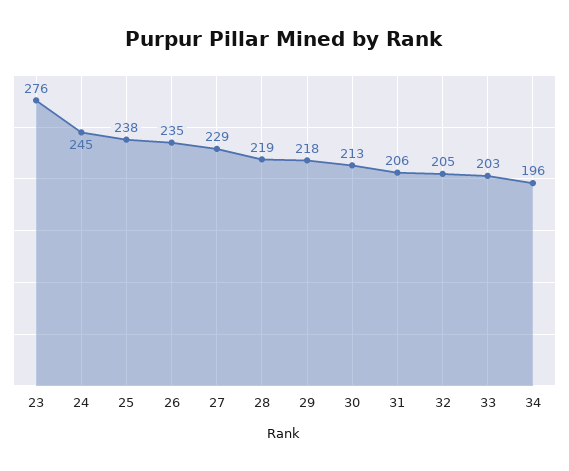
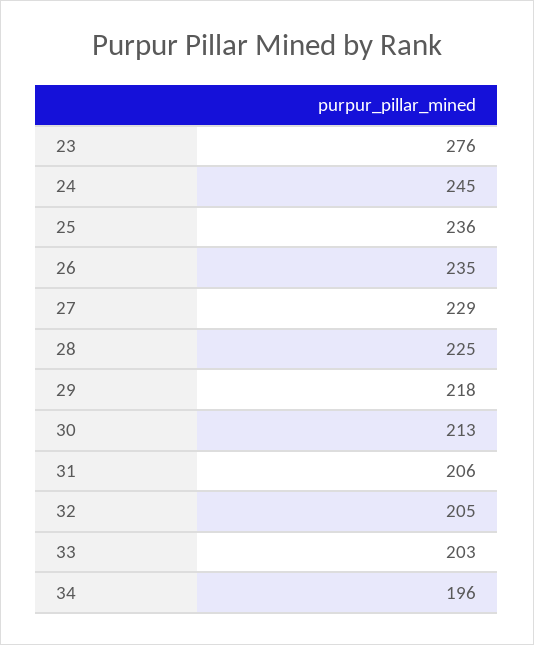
  {
    "23": 276,
    "24": 245,
-   "25": 238,
+   "25": 236,
    "26": 235,
    "27": 229,
-   "28": 219,
+   "28": 225,
    "29": 218,
    "30": 213,
    "31": 206,
    "32": 205,
    "33": 203,
    "34": 196
  }

